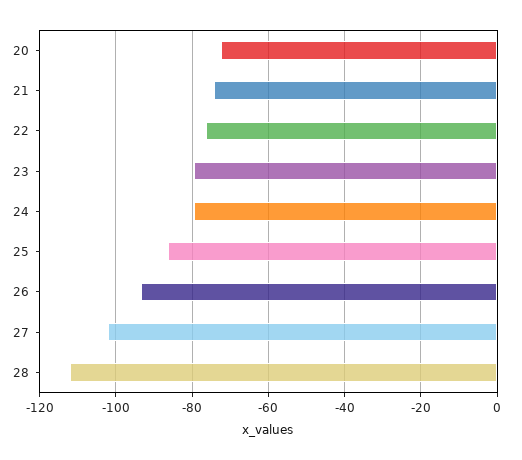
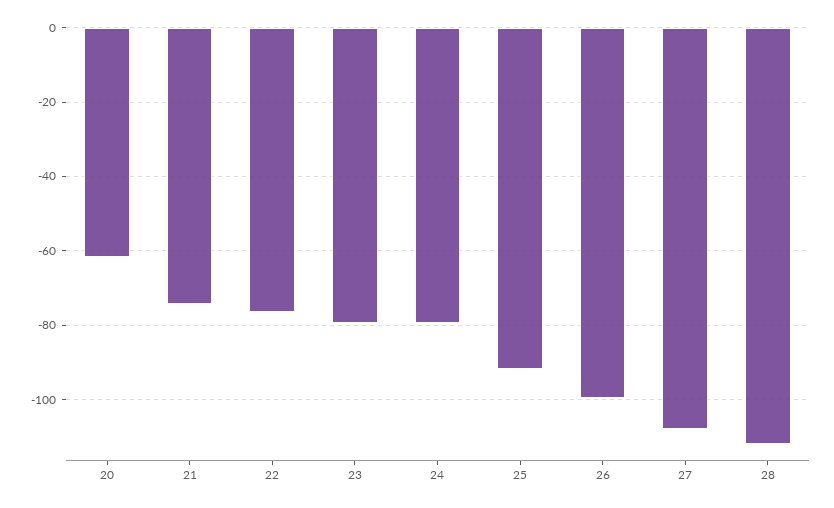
  {
-   "20": -72,
+   "20": -62,
    "21": -74,
    "22": -76,
    "23": -80,
    "24": -80,
-   "25": -86,
+   "25": -92,
-   "26": -94,
+   "26": -100,
-   "27": -102,
+   "27": -108,
    "28": -112
  }

